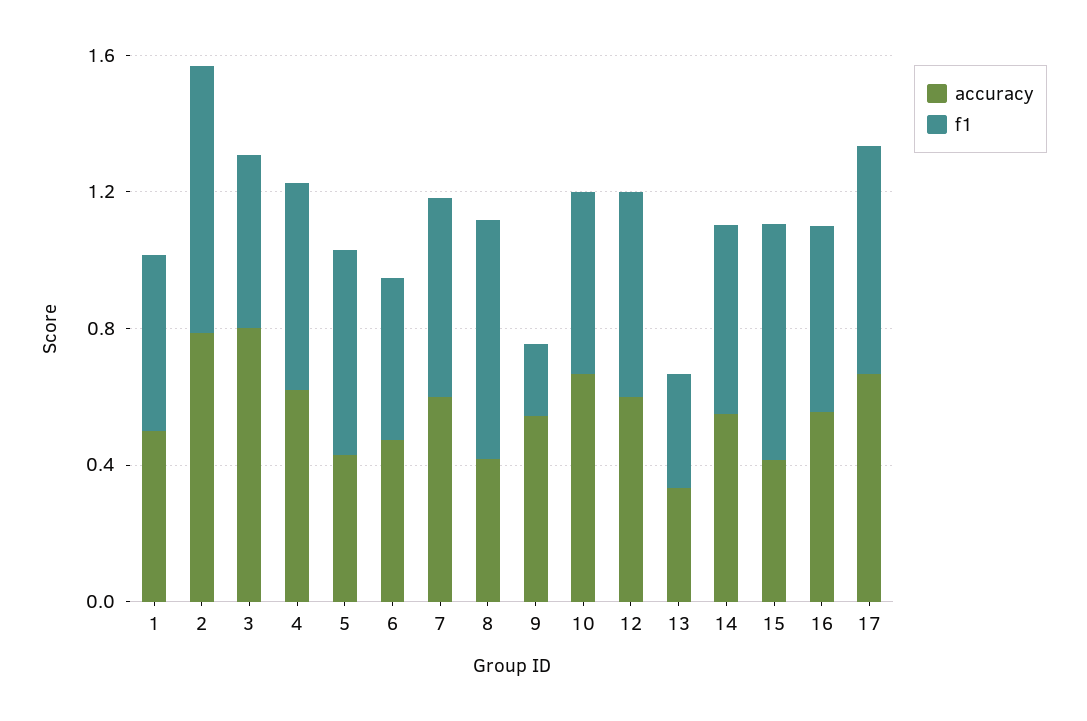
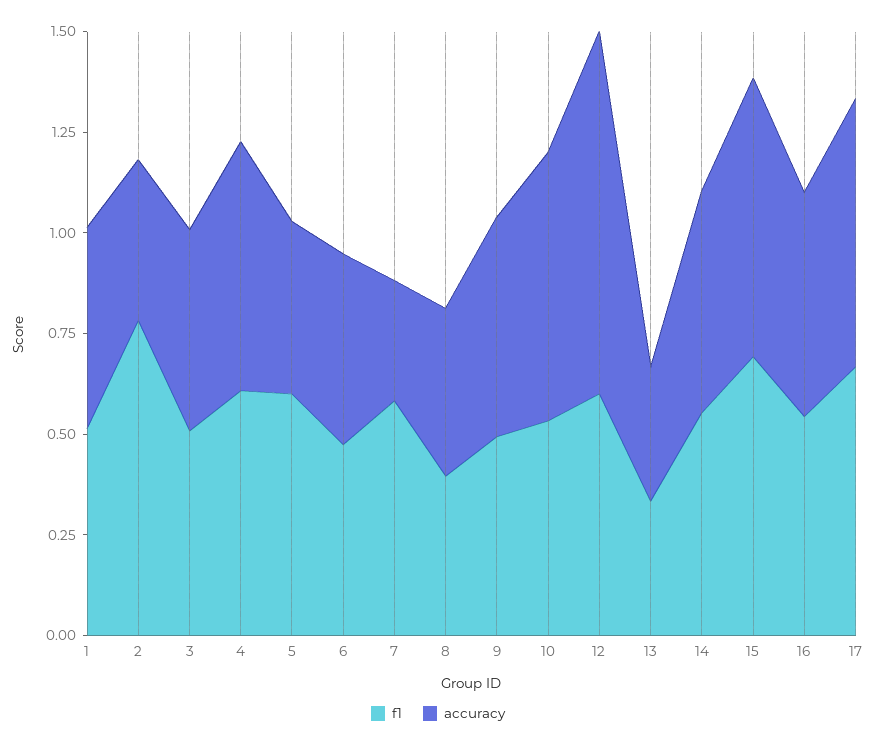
  {
    "accuracy": {
      "1": 0.5,
-     "2": 0.8,
+     "2": 0.4,
-     "3": 0.8,
+     "3": 0.5,
      "4": 0.6,
      "5": 0.45,
      "6": 0.45,
-     "7": 0.6,
+     "7": 0.3,
      "8": 0.4,
      "9": 0.55,
      "10": 0.65,
-     "12": 0.6,
+     "12": 0.9,
      "13": 0.35,
      "14": 0.55,
-     "15": 0.4,
+     "15": 0.7,
      "16": 0.55,
      "17": 0.65
    },
    "f1": {
      "1": 0.5,
      "2": 0.8,
      "3": 0.5,
      "4": 0.6,
      "5": 0.6,
      "6": 0.45,
      "7": 0.6,
-     "8": 0.7,
+     "8": 0.4,
-     "9": 0.2,
+     "9": 0.5,
      "10": 0.55,
      "12": 0.6,
      "13": 0.35,
      "14": 0.55,
      "15": 0.7,
      "16": 0.55,
      "17": 0.65
    }
  }

